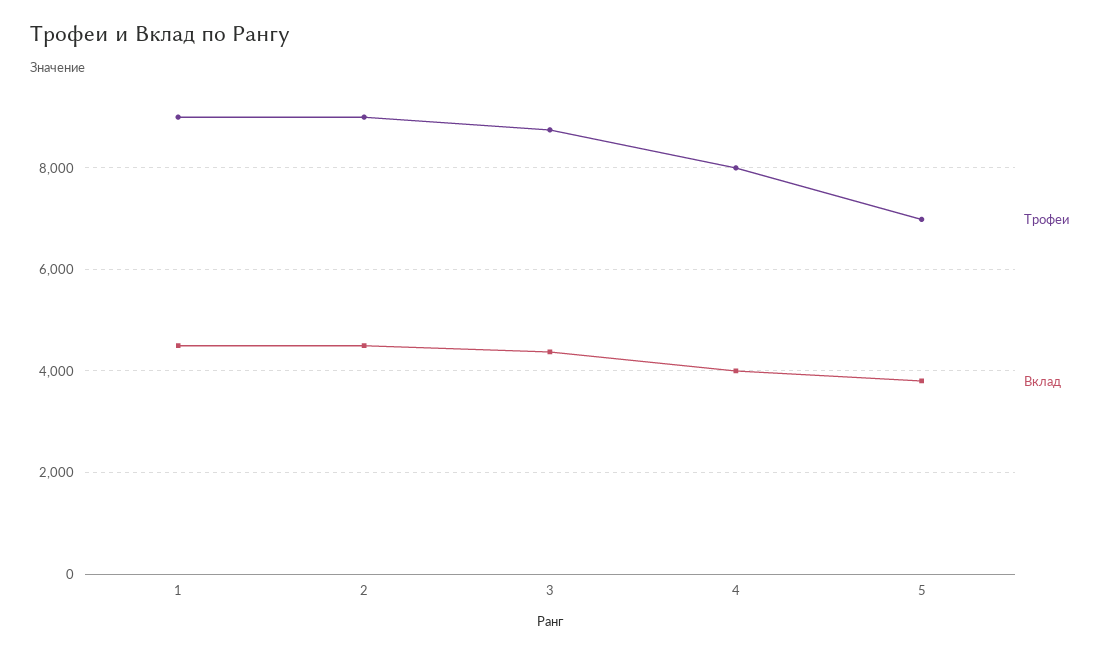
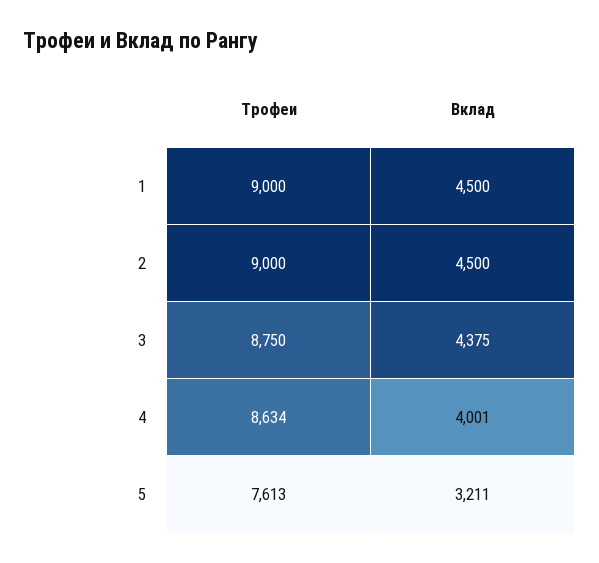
  {
    "Трофеи": {
      "1": 9000,
      "2": 9000,
      "3": 8750,
-     "4": 8000,
+     "4": 8634,
-     "5": 7000
+     "5": 7613
    },
    "Вклад": {
      "1": 4500,
      "2": 4500,
      "3": 4375,
      "4": 4001,
-     "5": 3800
+     "5": 3211
    }
  }

